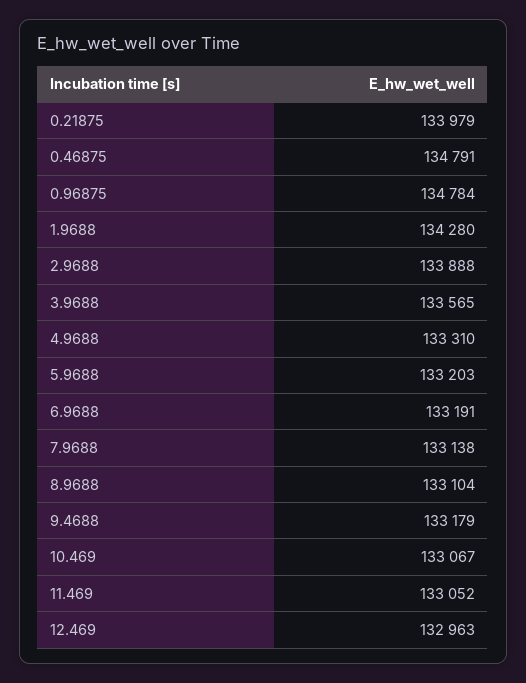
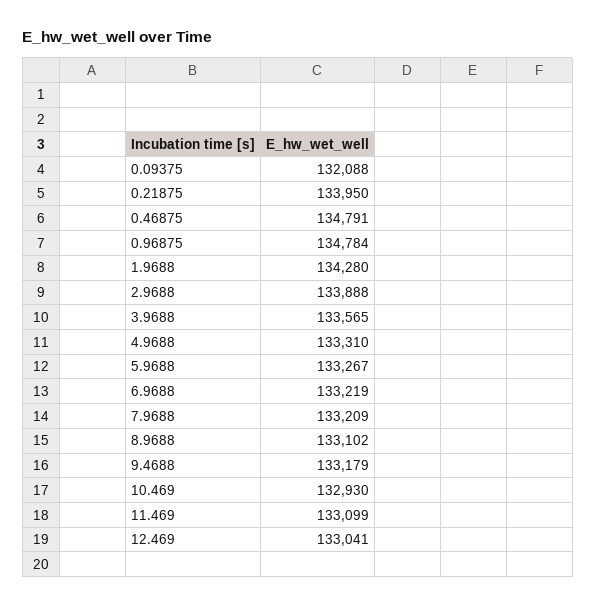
  {
-   "0.21875": 133979,
+   "0.21875": 133950,
    "0.46875": 134791,
    "0.96875": 134784,
    "1.9688": 134280,
    "2.9688": 133888,
    "3.9688": 133565,
    "4.9688": 133310,
-   "5.9688": 133203,
+   "5.9688": 133267,
-   "6.9688": 133191,
+   "6.9688": 133219,
-   "7.9688": 133138,
+   "7.9688": 133209,
-   "8.9688": 133104,
+   "8.9688": 133102,
    "9.4688": 133179,
-   "10.469": 133067,
+   "10.469": 132930,
-   "11.469": 133052,
+   "11.469": 133099,
-   "12.469": 132963
+   "12.469": 133041,
+   "0.09375": 132088
  }

